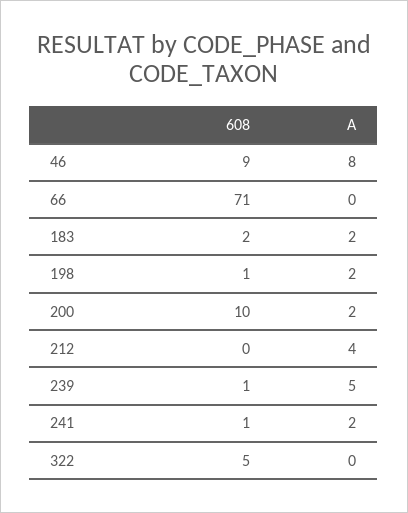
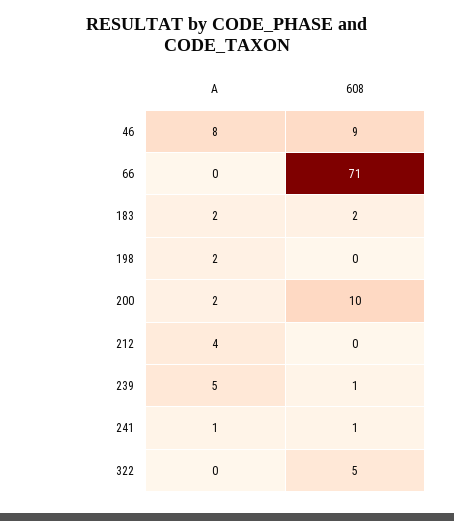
  {
    "608": {
      "46": 9,
      "66": 71,
      "183": 2,
-     "198": 1,
+     "198": 0,
      "200": 10,
      "212": 0,
      "239": 1,
      "241": 1,
      "322": 5
    },
    "A": {
      "46": 8,
      "66": 0,
      "183": 2,
      "198": 2,
      "200": 2,
      "212": 4,
      "239": 5,
-     "241": 2,
+     "241": 1,
      "322": 0
    }
  }

